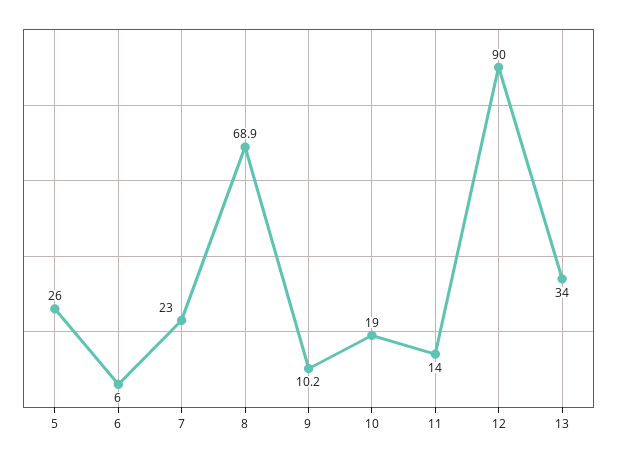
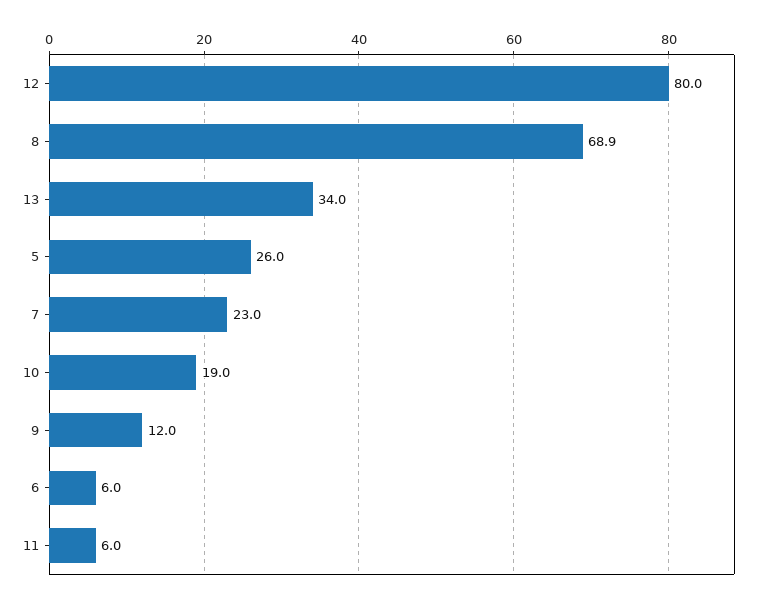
  {
    "5": 26,
    "6": 6,
    "7": 23,
    "8": 68.9,
-   "9": 10.2,
+   "9": 12,
    "10": 19,
-   "11": 14,
+   "11": 6,
-   "12": 90,
+   "12": 80,
    "13": 34
  }

